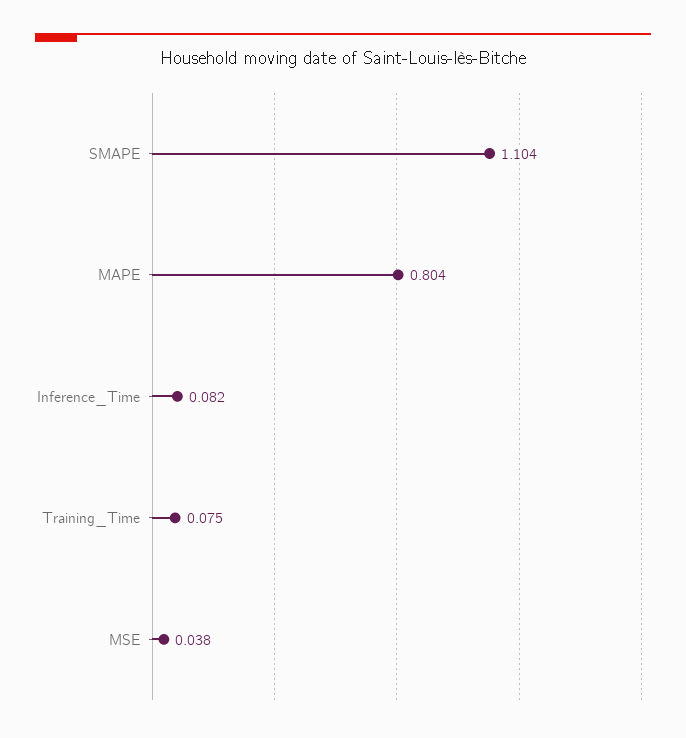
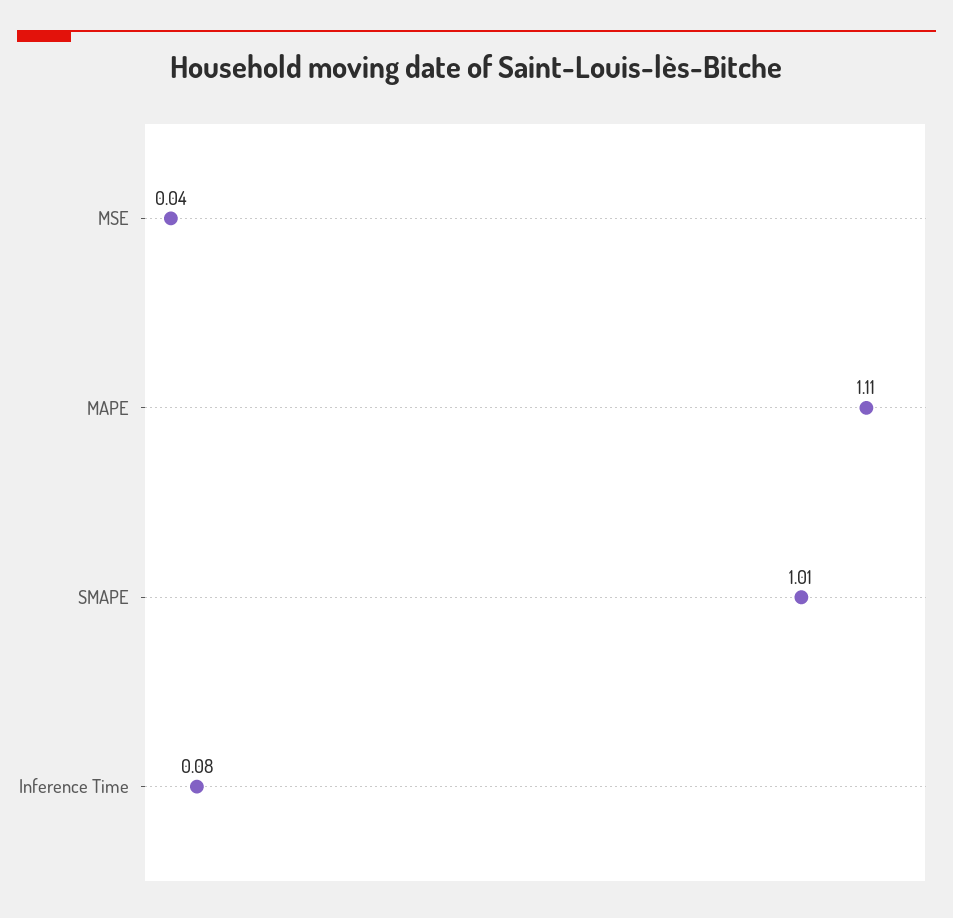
  {
-   "SMAPE": 1.104,
+   "SMAPE": 1.01,
-   "MAPE": 0.804,
+   "MAPE": 1.11,
    "Inference_Time": 0.082,
-   "Training_Time": 0.075,
    "MSE": 0.038
  }

